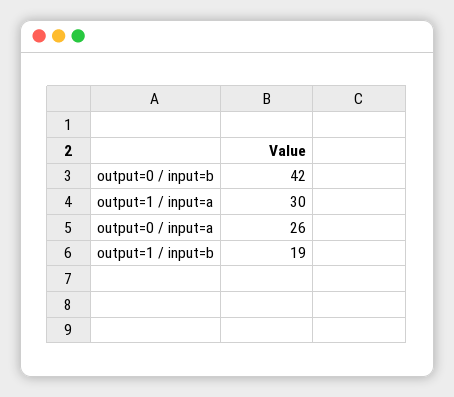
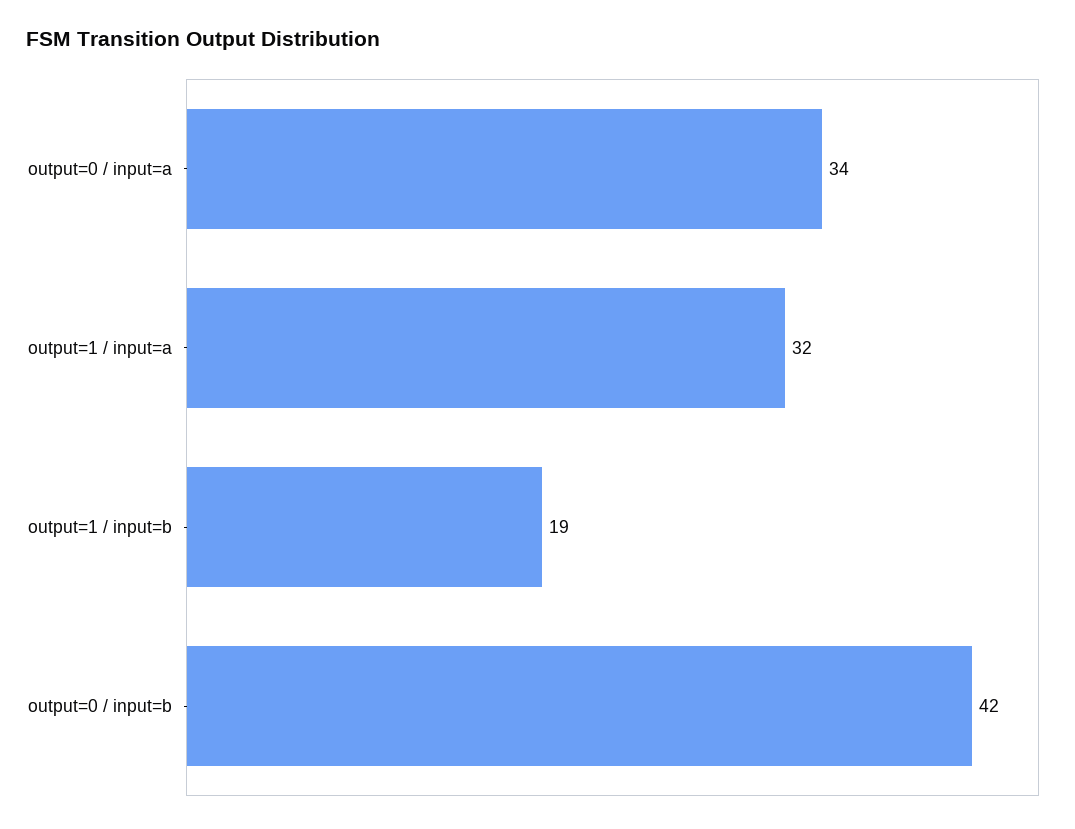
  {
    "output=0 / input=b": 42,
-   "output=1 / input=a": 30,
+   "output=1 / input=a": 32,
-   "output=0 / input=a": 26,
+   "output=0 / input=a": 34,
    "output=1 / input=b": 19
  }

